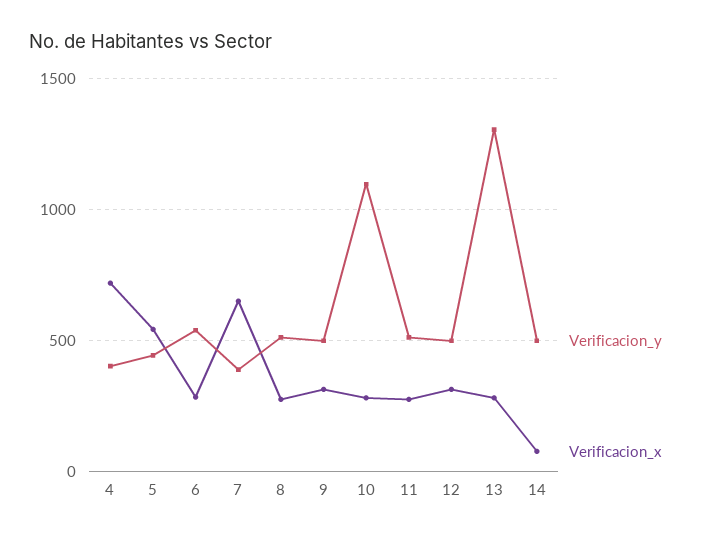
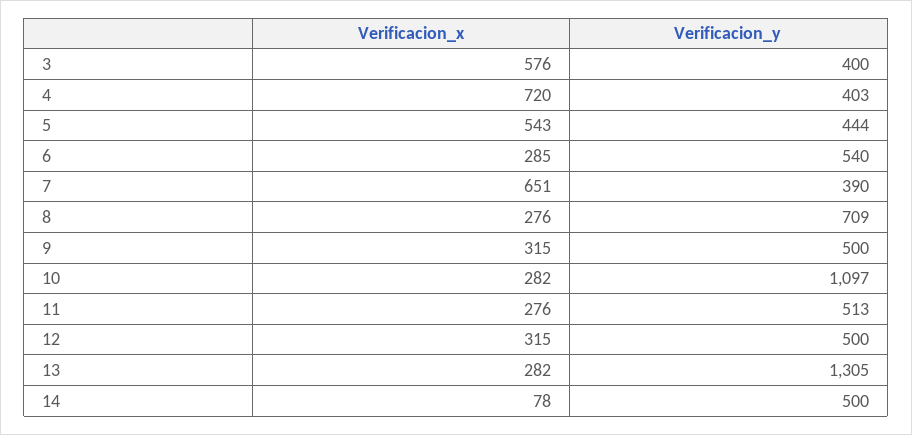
  {
    "Verificacion_y": {
      "4": 403,
      "5": 444,
      "6": 540,
      "7": 390,
-     "8": 500,
+     "8": 709,
      "9": 500,
      "10": 1097,
      "11": 513,
      "12": 500,
      "13": 1305,
-     "14": 500
+     "14": 500,
+     "3": 400
    },
    "Verificacion_x": {
      "4": 720,
      "5": 543,
      "6": 285,
      "7": 651,
      "8": 276,
      "9": 315,
      "10": 282,
      "11": 276,
      "12": 315,
      "13": 282,
-     "14": 78
+     "14": 78,
+     "3": 576
    }
  }

